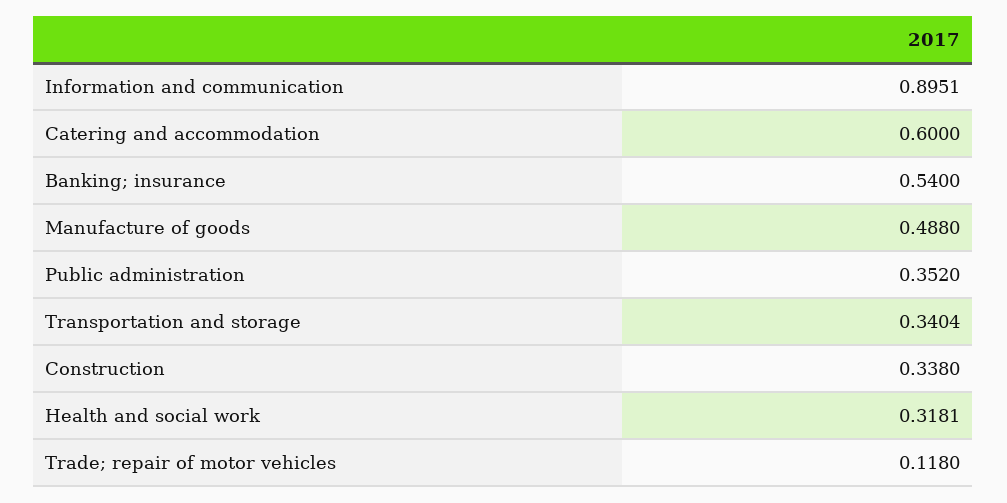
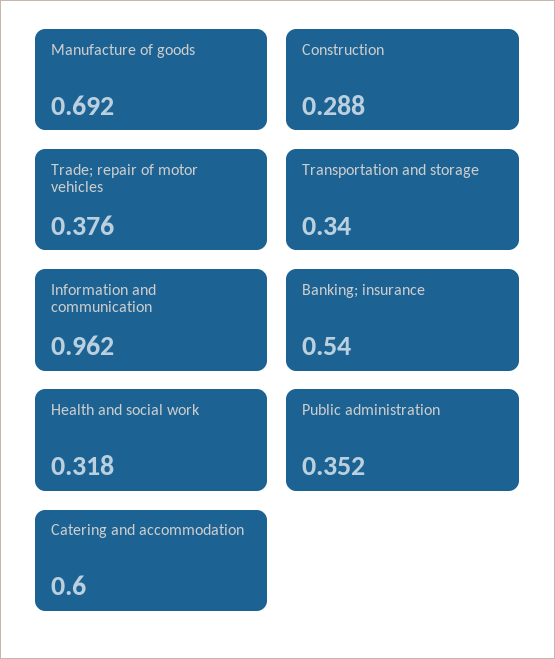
  {
-   "Information and communication": 0.8951,
+   "Information and communication": 0.962,
    "Catering and accommodation": 0.6,
    "Banking; insurance": 0.54,
-   "Manufacture of goods": 0.488,
+   "Manufacture of goods": 0.692,
    "Public administration": 0.352,
    "Transportation and storage": 0.3404,
-   "Construction": 0.338,
+   "Construction": 0.288,
    "Health and social work": 0.3181,
-   "Trade; repair of motor vehicles": 0.118
+   "Trade; repair of motor vehicles": 0.376
  }

